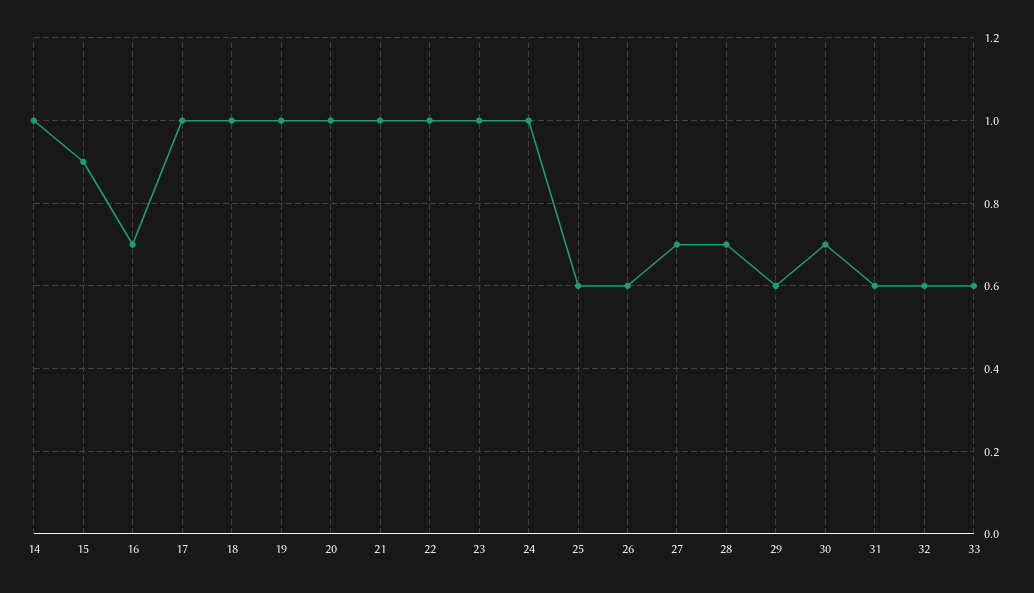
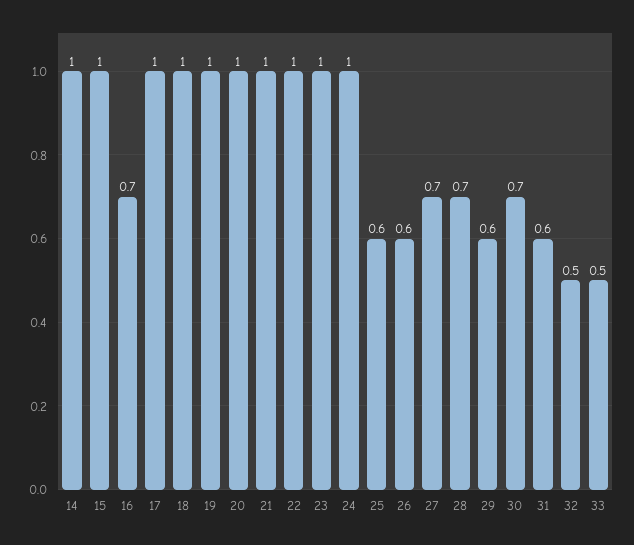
  {
    "14": 1,
-   "15": 0.9,
+   "15": 1,
    "16": 0.7,
    "17": 1,
    "18": 1,
    "19": 1,
    "20": 1,
    "21": 1,
    "22": 1,
    "23": 1,
    "24": 1,
    "25": 0.6,
    "26": 0.6,
    "27": 0.7,
    "28": 0.7,
    "29": 0.6,
    "30": 0.7,
    "31": 0.6,
-   "32": 0.6,
+   "32": 0.5,
-   "33": 0.6
+   "33": 0.5
  }

